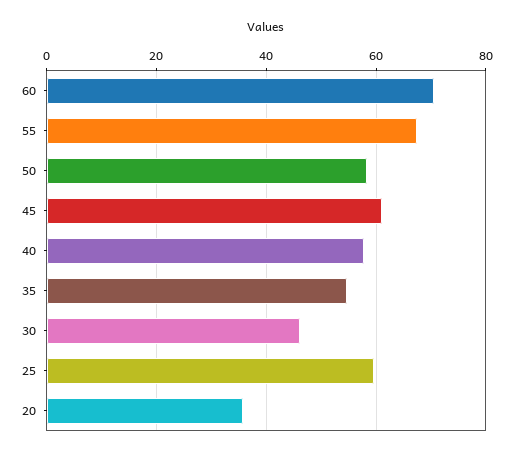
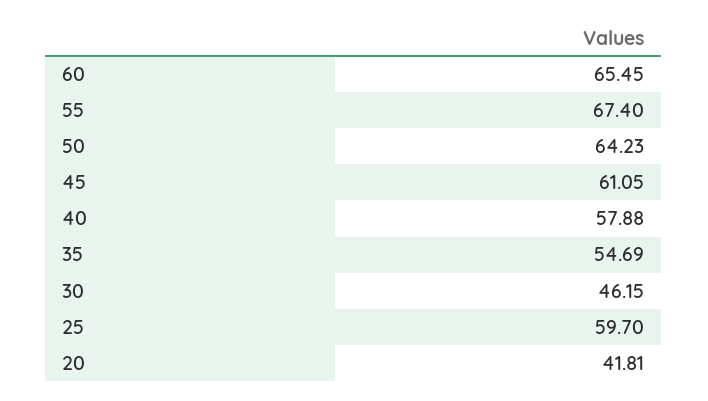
  {
-   "60": 70,
+   "60": 65.45,
    "55": 67.4,
-   "50": 58,
+   "50": 64.23,
    "45": 61.05,
    "40": 57.88,
    "35": 54.69,
    "30": 46.15,
    "25": 59.7,
-   "20": 36
+   "20": 41.81
  }

